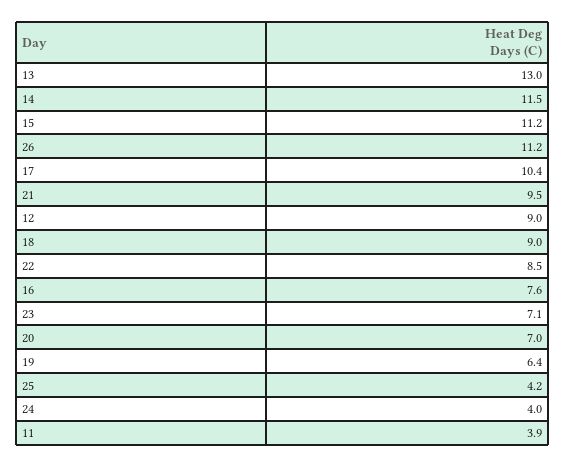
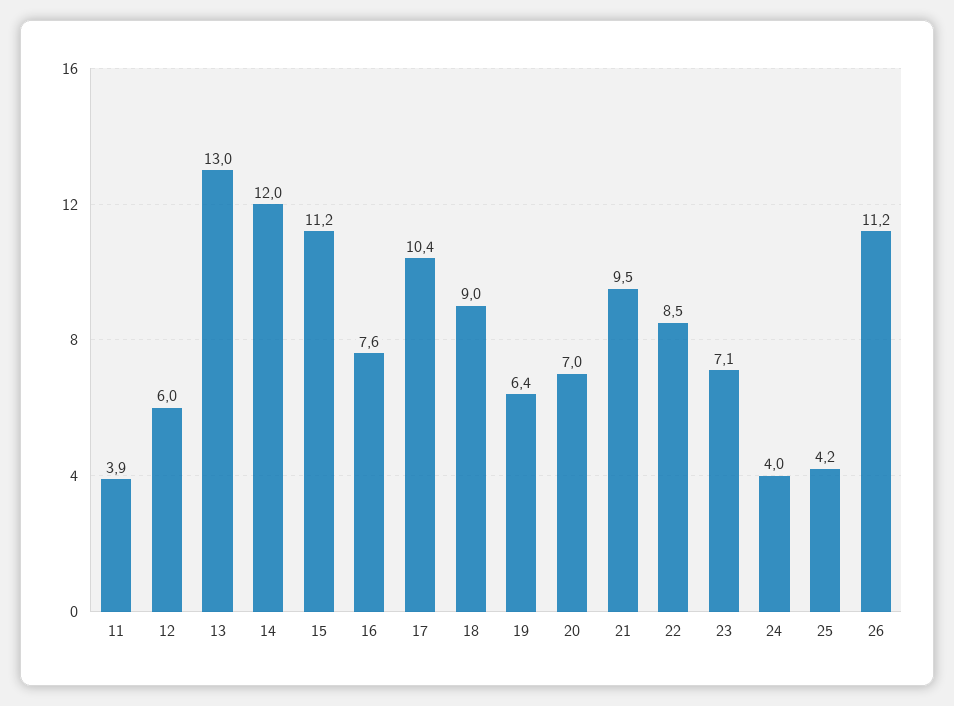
  {
    "13": 13,
-   "14": 11.5,
+   "14": 12,
    "15": 11.2,
    "26": 11.2,
    "17": 10.4,
    "21": 9.5,
-   "12": 9,
+   "12": 6,
    "18": 9,
    "22": 8.5,
    "16": 7.6,
    "23": 7.1,
    "20": 7,
    "19": 6.4,
    "25": 4.2,
    "24": 4,
    "11": 3.9
  }

